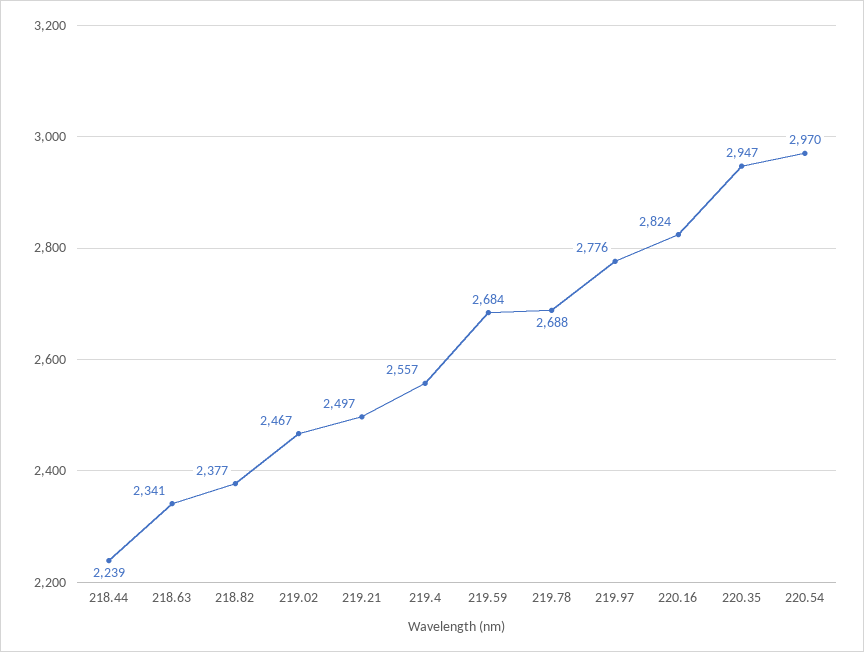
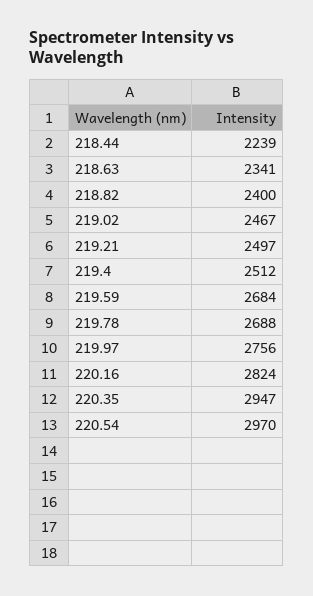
  {
    "218.44": 2239,
    "218.63": 2341,
-   "218.82": 2377,
+   "218.82": 2400,
    "219.02": 2467,
    "219.21": 2497,
-   "219.4": 2557,
+   "219.4": 2512,
    "219.59": 2684,
    "219.78": 2688,
-   "219.97": 2776,
+   "219.97": 2756,
    "220.16": 2824,
    "220.35": 2947,
    "220.54": 2970
  }

